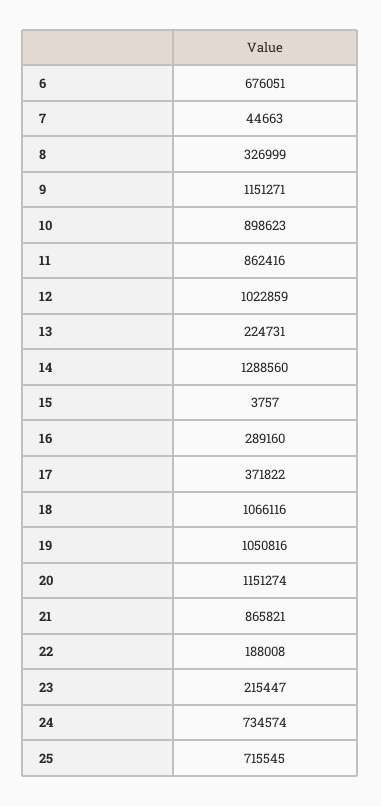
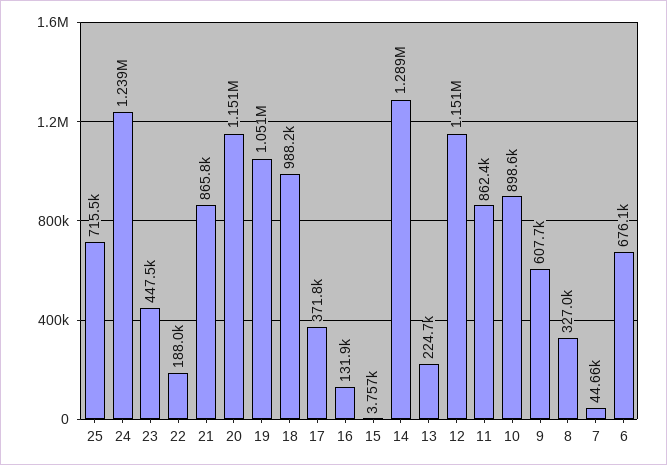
  {
    "6": 676051,
    "7": 44663,
    "8": 326999,
-   "9": 1151271,
+   "9": 607700,
    "10": 898623,
    "11": 862416,
-   "12": 1022859,
+   "12": 1151000,
    "13": 224731,
    "14": 1288560,
    "15": 3757,
-   "16": 289160,
+   "16": 131900,
    "17": 371822,
-   "18": 1066116,
+   "18": 988200,
    "19": 1050816,
    "20": 1151274,
    "21": 865821,
    "22": 188008,
-   "23": 215447,
+   "23": 447500,
-   "24": 734574,
+   "24": 1239000,
    "25": 715545
  }

